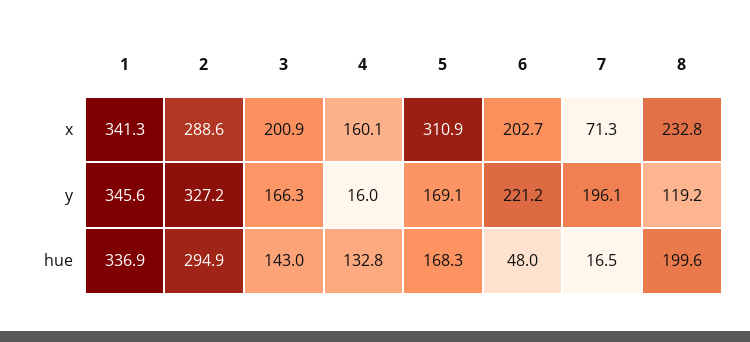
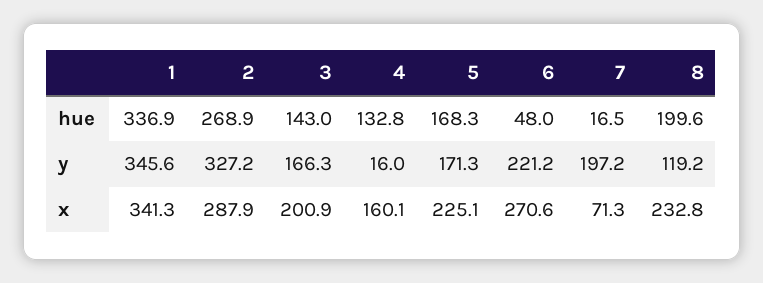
  {
    "1": {
      "x": 341.3,
      "y": 345.6,
      "hue": 336.9
    },
    "2": {
-     "x": 288.6,
+     "x": 287.9,
      "y": 327.2,
-     "hue": 294.9
+     "hue": 268.9
    },
    "3": {
      "x": 200.9,
      "y": 166.3,
      "hue": 143
    },
    "4": {
      "x": 160.1,
      "y": 16,
      "hue": 132.8
    },
    "5": {
-     "x": 310.9,
+     "x": 225.1,
-     "y": 169.1,
+     "y": 171.3,
      "hue": 168.3
    },
    "6": {
-     "x": 202.7,
+     "x": 270.6,
      "y": 221.2,
      "hue": 48
    },
    "7": {
      "x": 71.3,
-     "y": 196.1,
+     "y": 197.2,
      "hue": 16.5
    },
    "8": {
      "x": 232.8,
      "y": 119.2,
      "hue": 199.6
    }
  }

